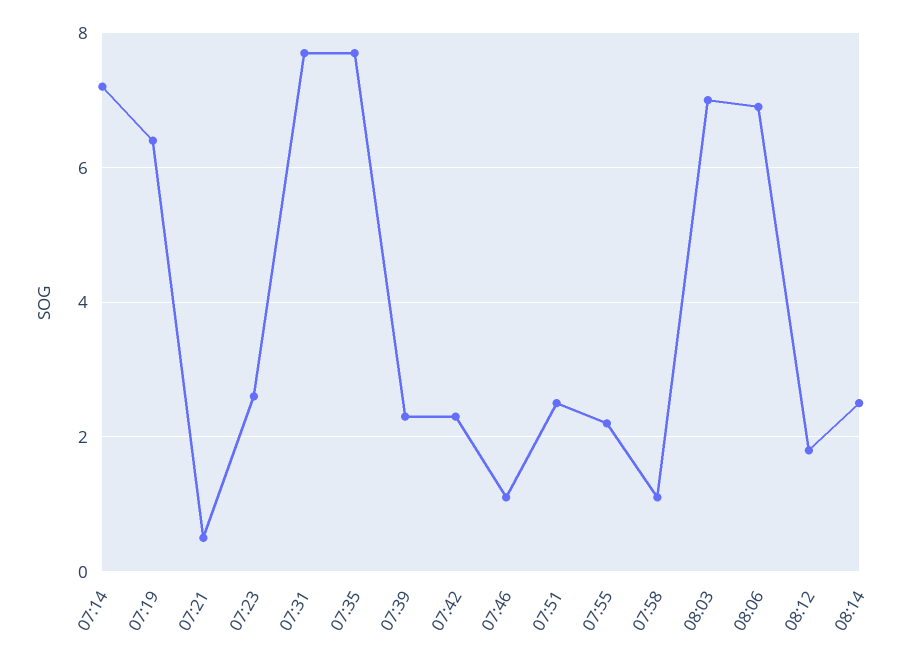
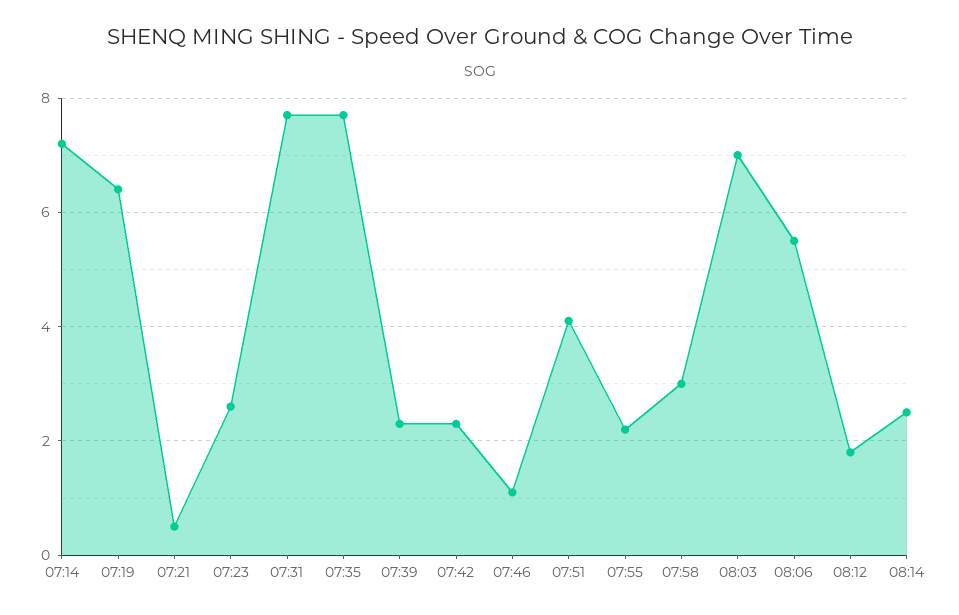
  {
    "07:14": 7,
    "07:19": 6.5,
    "07:21": 0.5,
    "07:23": 2.5,
    "07:31": 7.5,
    "07:35": 7.5,
    "07:39": 2.5,
    "07:42": 2.5,
    "07:46": 1,
-   "07:51": 2.5,
+   "07:51": 4,
    "07:55": 2,
-   "07:58": 1,
+   "07:58": 3,
    "08:03": 7,
-   "08:06": 7,
+   "08:06": 5.5,
    "08:12": 2,
    "08:14": 2.5
  }

